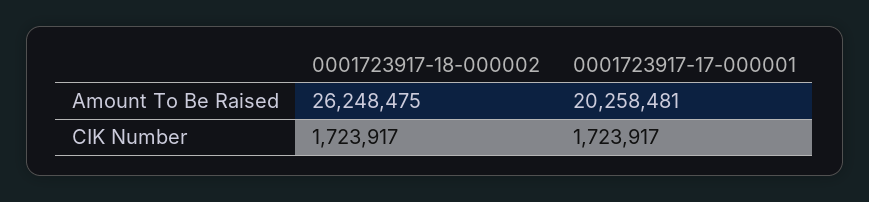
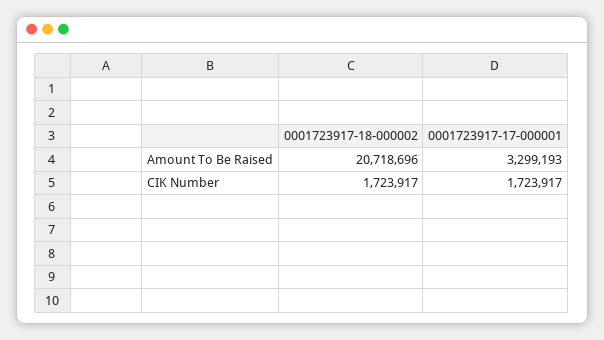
  {
    "0001723917-18-000002": {
-     "Amount To Be Raised": 26248475,
+     "Amount To Be Raised": 20718696,
      "CIK Number": 1723917
    },
    "0001723917-17-000001": {
-     "Amount To Be Raised": 20258481,
+     "Amount To Be Raised": 3299193,
      "CIK Number": 1723917
    }
  }

